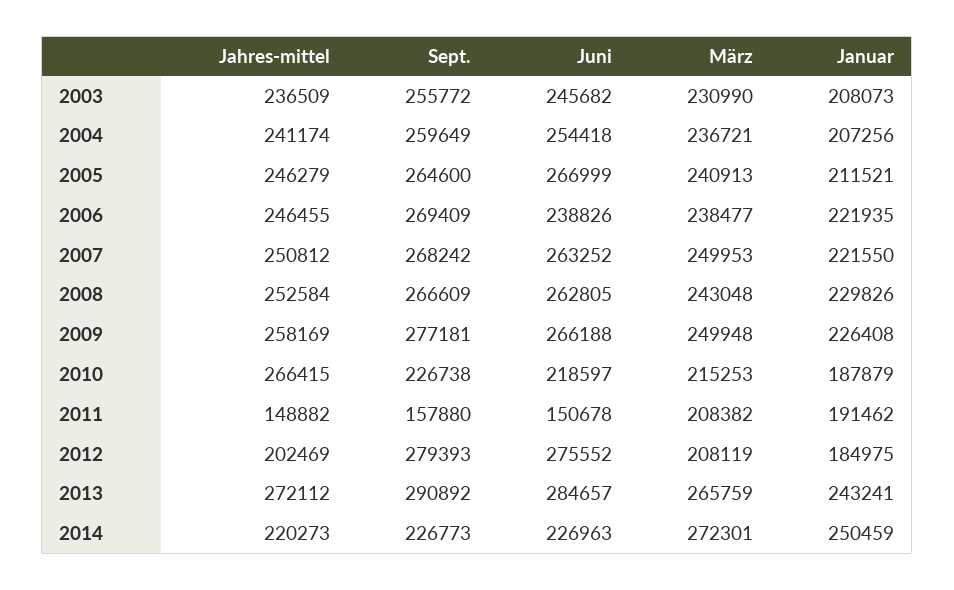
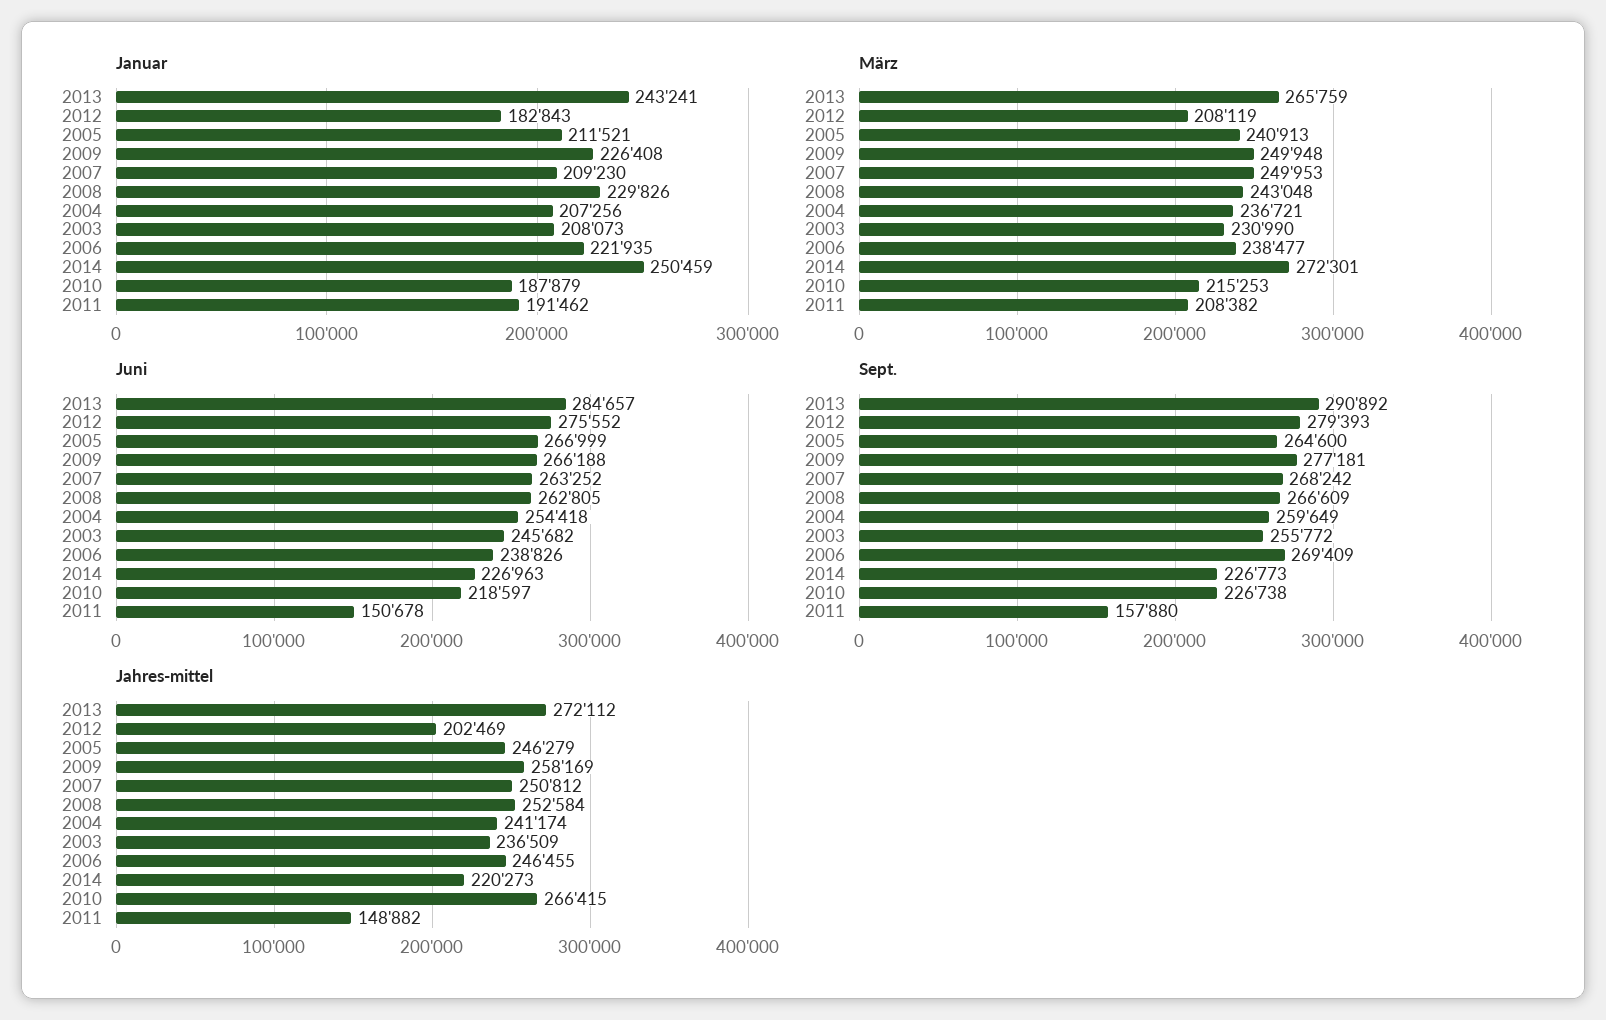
  {
    "Jahres-mittel": {
      "2003": 236509,
      "2004": 241174,
      "2005": 246279,
      "2006": 246455,
      "2007": 250812,
      "2008": 252584,
      "2009": 258169,
      "2010": 266415,
      "2011": 148882,
      "2012": 202469,
      "2013": 272112,
      "2014": 220273
    },
    "Sept.": {
      "2003": 255772,
      "2004": 259649,
      "2005": 264600,
      "2006": 269409,
      "2007": 268242,
      "2008": 266609,
      "2009": 277181,
      "2010": 226738,
      "2011": 157880,
      "2012": 279393,
      "2013": 290892,
      "2014": 226773
    },
    "Juni": {
      "2003": 245682,
      "2004": 254418,
      "2005": 266999,
      "2006": 238826,
      "2007": 263252,
      "2008": 262805,
      "2009": 266188,
      "2010": 218597,
      "2011": 150678,
      "2012": 275552,
      "2013": 284657,
      "2014": 226963
    },
    "März": {
      "2003": 230990,
      "2004": 236721,
      "2005": 240913,
      "2006": 238477,
      "2007": 249953,
      "2008": 243048,
      "2009": 249948,
      "2010": 215253,
      "2011": 208382,
      "2012": 208119,
      "2013": 265759,
      "2014": 272301
    },
    "Januar": {
      "2003": 208073,
      "2004": 207256,
      "2005": 211521,
      "2006": 221935,
-     "2007": 221550,
+     "2007": 209230,
      "2008": 229826,
      "2009": 226408,
      "2010": 187879,
      "2011": 191462,
-     "2012": 184975,
+     "2012": 182843,
      "2013": 243241,
      "2014": 250459
    }
  }

